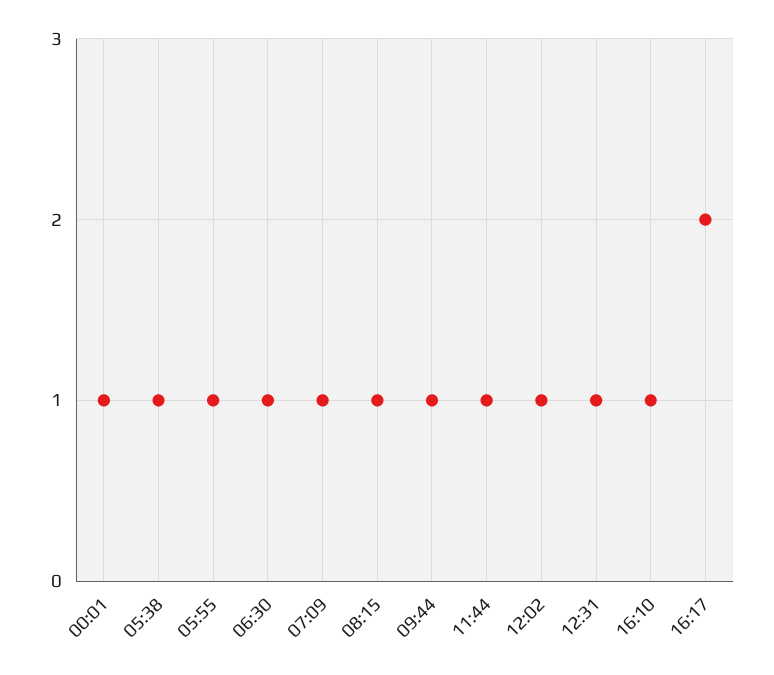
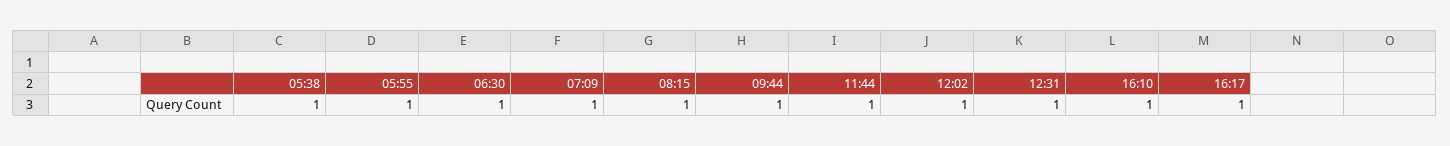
  {
-   "00:01": 1,
    "05:38": 1,
    "05:55": 1,
    "06:30": 1,
    "07:09": 1,
    "08:15": 1,
    "09:44": 1,
    "11:44": 1,
    "12:02": 1,
    "12:31": 1,
    "16:10": 1,
-   "16:17": 2
+   "16:17": 1
  }

